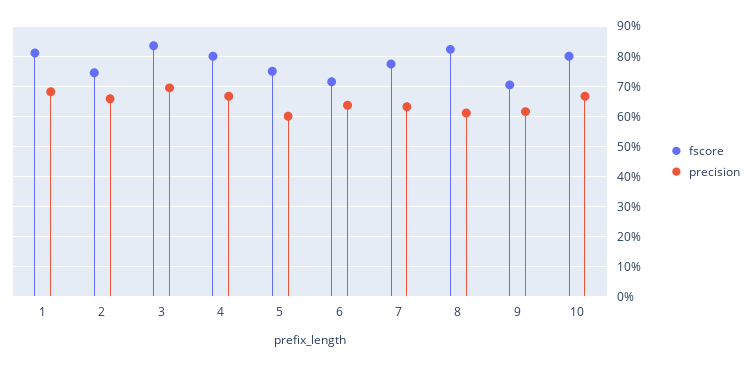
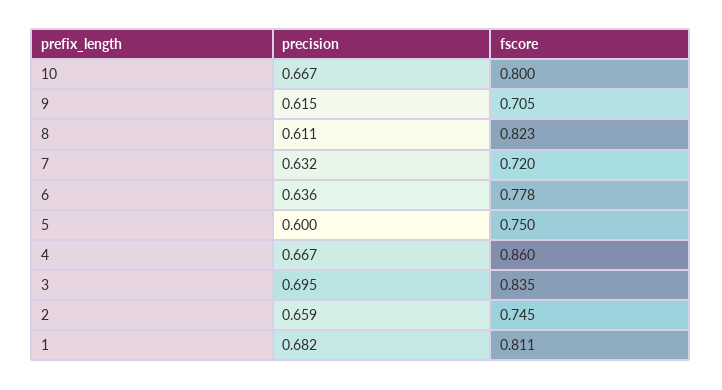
  {
    "fscore": {
      "1": 0.811,
      "2": 0.745,
      "3": 0.835,
-     "4": 0.8,
+     "4": 0.86,
      "5": 0.75,
-     "6": 0.72,
+     "6": 0.778,
-     "7": 0.78,
+     "7": 0.72,
      "8": 0.823,
      "9": 0.705,
      "10": 0.8
    },
    "precision": {
      "1": 0.682,
      "2": 0.659,
      "3": 0.695,
      "4": 0.667,
      "5": 0.6,
      "6": 0.636,
      "7": 0.632,
      "8": 0.611,
      "9": 0.615,
      "10": 0.667
    }
  }

